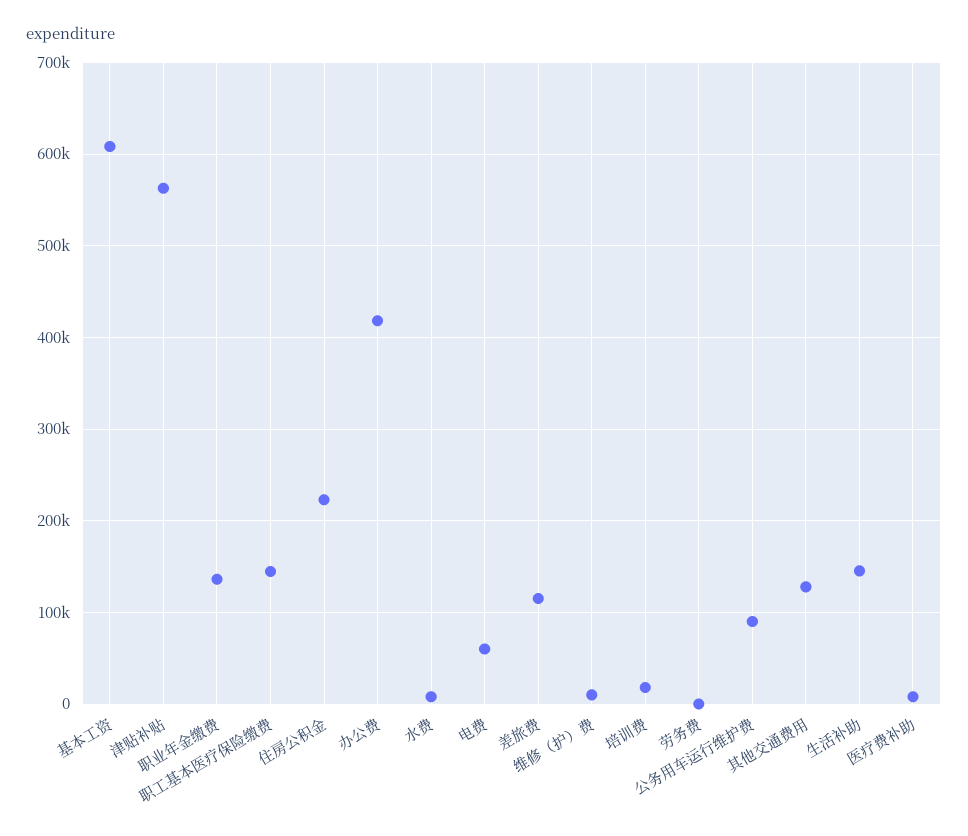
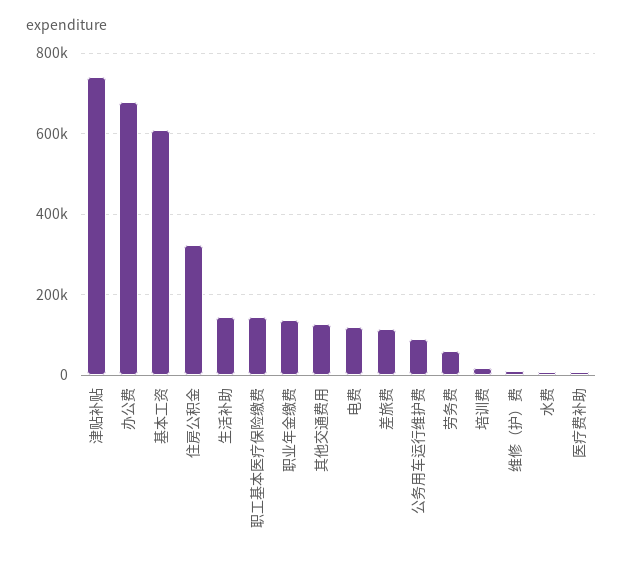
  {
    "基本工资": 610000,
-   "津贴补贴": 560000,
+   "津贴补贴": 740000,
    "职业年金缴费": 140000,
    "职工基本医疗保险缴费": 140000,
-   "住房公积金": 220000,
+   "住房公积金": 320000,
-   "办公费": 420000,
+   "办公费": 680000,
    "水费": 10000,
-   "电费": 60000,
+   "电费": 120000,
    "差旅费": 120000,
    "维修（护）费": 10000,
    "培训费": 20000,
-   "劳务费": 0,
+   "劳务费": 60000,
    "公务用车运行维护费": 90000,
    "其他交通费用": 130000,
    "生活补助": 150000,
    "医疗费补助": 10000
  }

